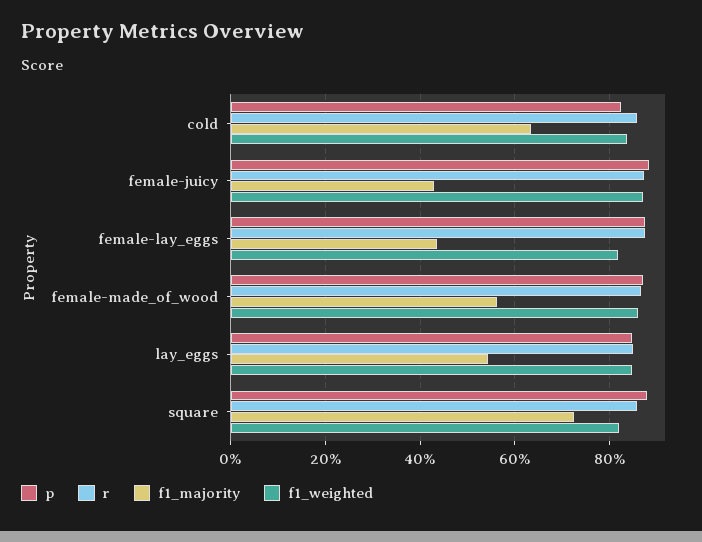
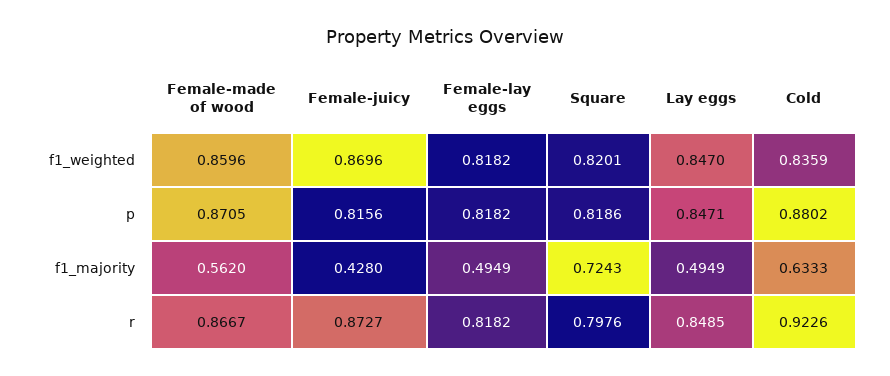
  {
    "p": {
-     "cold": 0.82,
+     "cold": 0.8802,
-     "female-juicy": 0.88,
+     "female-juicy": 0.8156,
-     "female-lay_eggs": 0.88,
+     "female-lay_eggs": 0.8182,
      "female-made_of_wood": 0.8705,
      "lay_eggs": 0.8471,
-     "square": 0.88
+     "square": 0.8186
    },
    "r": {
-     "cold": 0.86,
+     "cold": 0.9226,
      "female-juicy": 0.8727,
-     "female-lay_eggs": 0.88,
+     "female-lay_eggs": 0.8182,
      "female-made_of_wood": 0.8667,
      "lay_eggs": 0.8485,
-     "square": 0.86
+     "square": 0.7976
    },
    "f1_majority": {
      "cold": 0.6333,
      "female-juicy": 0.428,
-     "female-lay_eggs": 0.44,
+     "female-lay_eggs": 0.4949,
      "female-made_of_wood": 0.562,
-     "lay_eggs": 0.54,
+     "lay_eggs": 0.4949,
      "square": 0.7243
    },
    "f1_weighted": {
      "cold": 0.8359,
      "female-juicy": 0.8696,
      "female-lay_eggs": 0.8182,
      "female-made_of_wood": 0.8596,
      "lay_eggs": 0.847,
      "square": 0.8201
    }
  }

